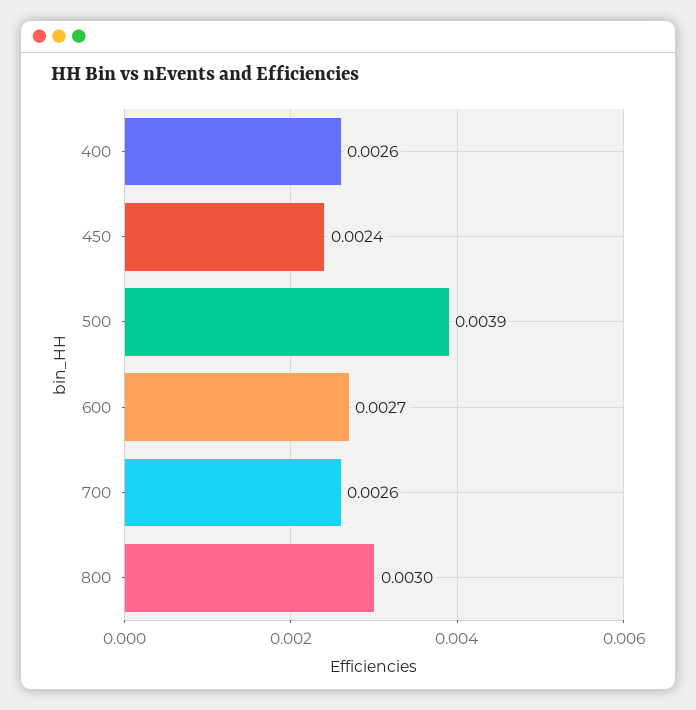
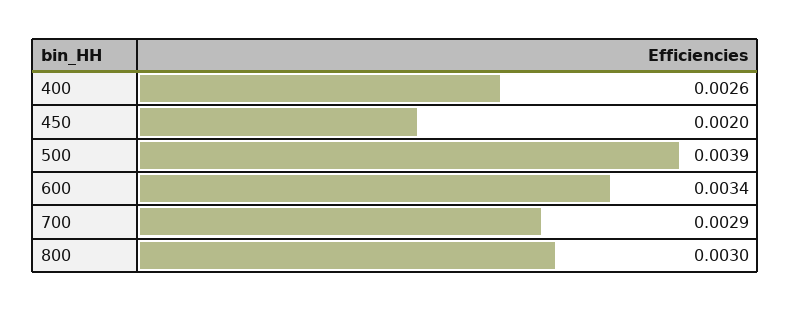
  {
    "400": 0.0026,
-   "450": 0.0024,
+   "450": 0.002,
    "500": 0.0039,
-   "600": 0.0027,
+   "600": 0.0034,
-   "700": 0.0026,
+   "700": 0.0029,
    "800": 0.003
  }

